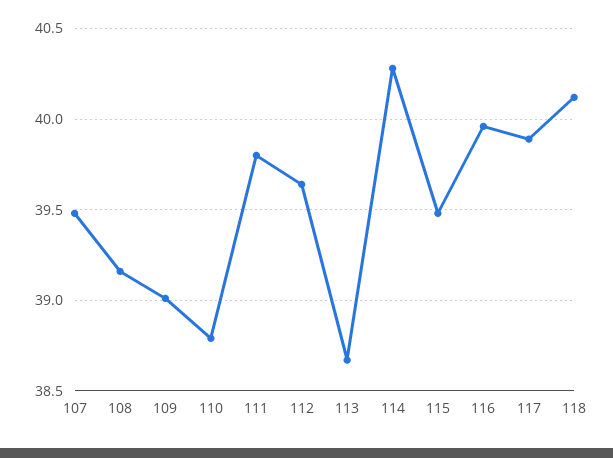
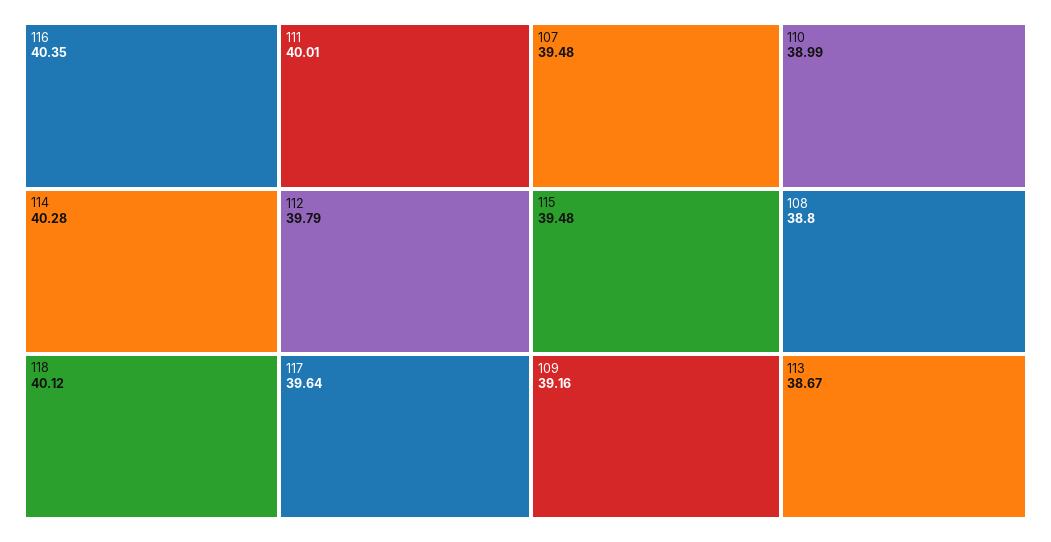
  {
    "107": 39.48,
-   "108": 39.15,
+   "108": 38.8,
-   "109": 39,
+   "109": 39.16,
-   "110": 38.8,
+   "110": 38.99,
-   "111": 39.8,
+   "111": 40.01,
-   "112": 39.65,
+   "112": 39.79,
    "113": 38.67,
    "114": 40.28,
    "115": 39.48,
-   "116": 39.95,
+   "116": 40.35,
-   "117": 39.9,
+   "117": 39.64,
    "118": 40.12
  }

